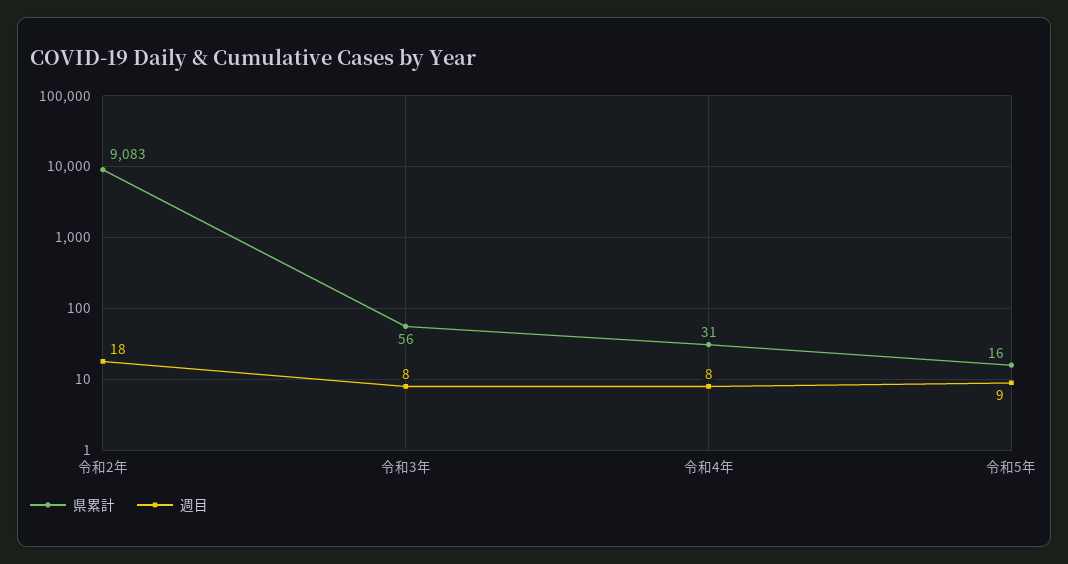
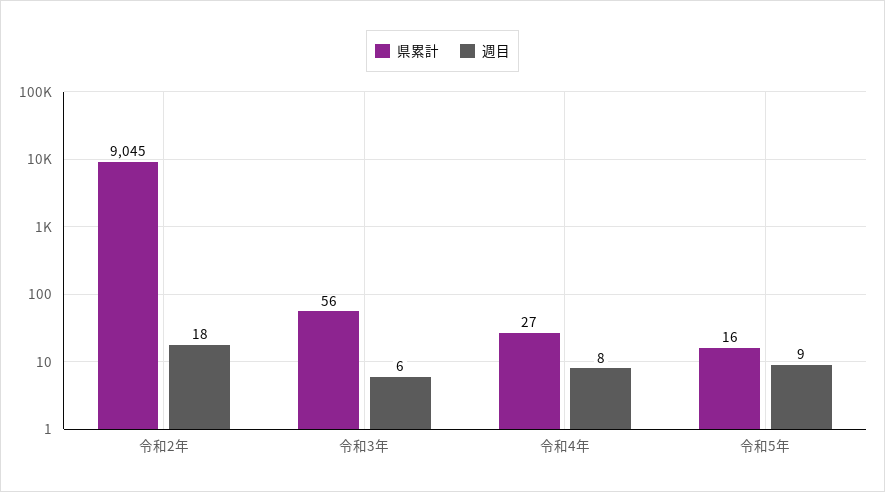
  {
    "県累計": {
-     "令和2年": 9083,
+     "令和2年": 9045,
      "令和3年": 56,
-     "令和4年": 31,
+     "令和4年": 27,
      "令和5年": 16
    },
    "週目": {
      "令和2年": 18,
-     "令和3年": 8,
+     "令和3年": 6,
      "令和4年": 8,
      "令和5年": 9
    }
  }

